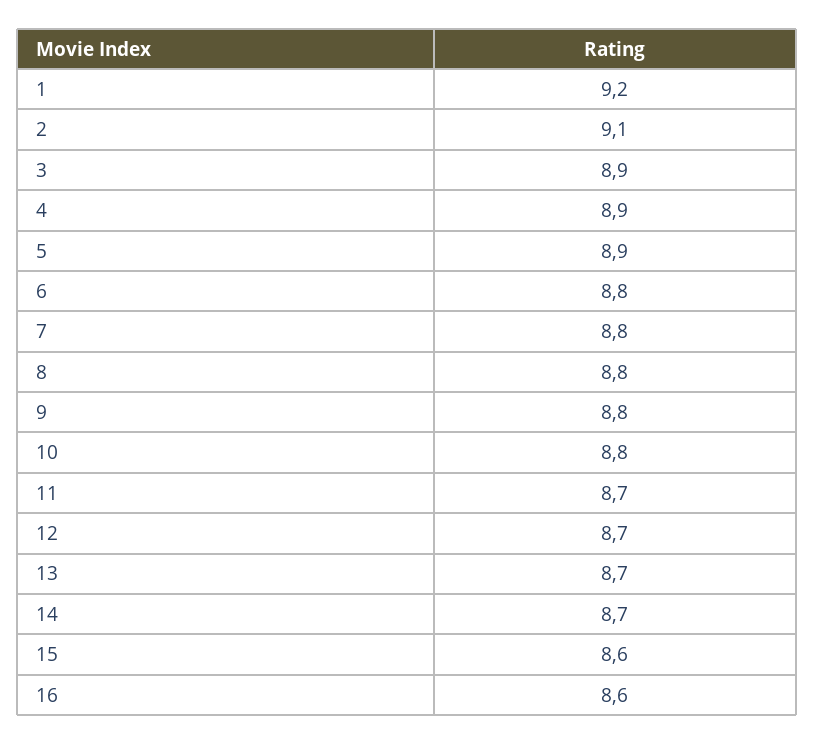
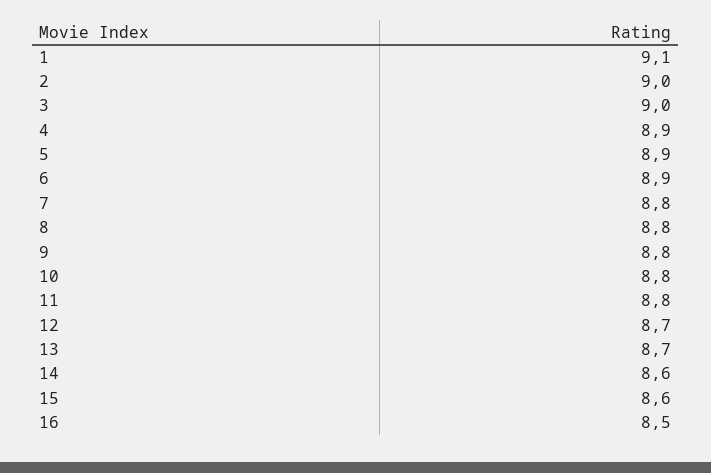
  {
-   "1": 9.2,
+   "1": 9.1,
-   "2": 9.1,
+   "2": 9,
-   "3": 8.9,
+   "3": 9,
    "4": 8.9,
    "5": 8.9,
-   "6": 8.8,
+   "6": 8.9,
    "7": 8.8,
    "8": 8.8,
    "9": 8.8,
    "10": 8.8,
-   "11": 8.7,
+   "11": 8.8,
    "12": 8.7,
    "13": 8.7,
-   "14": 8.7,
+   "14": 8.6,
    "15": 8.6,
-   "16": 8.6
+   "16": 8.5
  }

